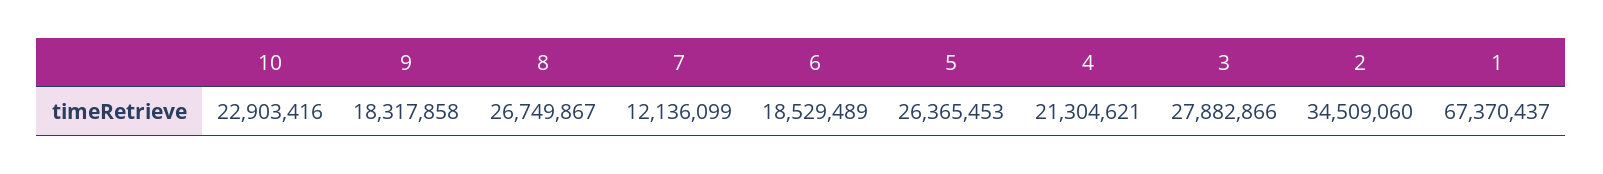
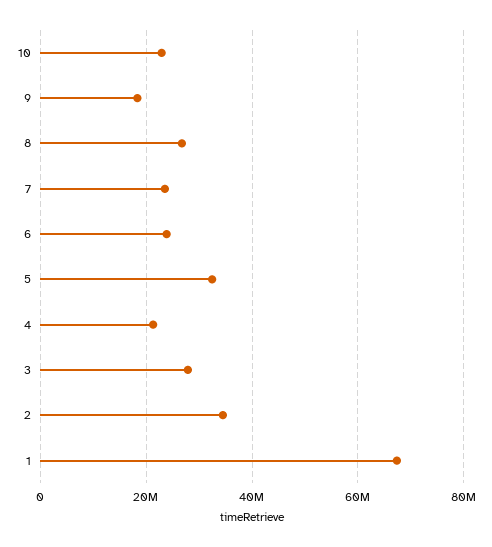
  {
    "10": 22903416,
    "9": 18317858,
    "8": 26749867,
-   "7": 12136099,
+   "7": 24000000,
-   "6": 18529489,
+   "6": 24000000,
-   "5": 26365453,
+   "5": 32000000,
    "4": 21304621,
    "3": 27882866,
    "2": 34509060,
    "1": 67370437
  }

